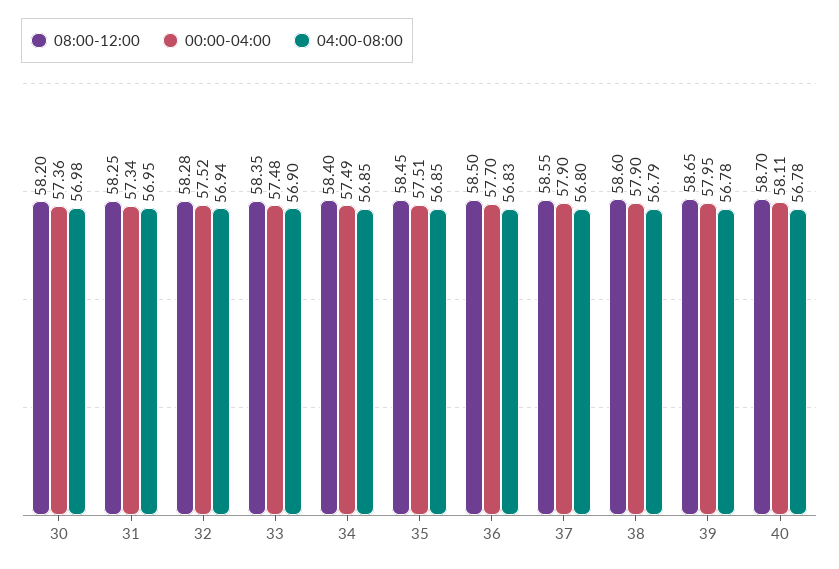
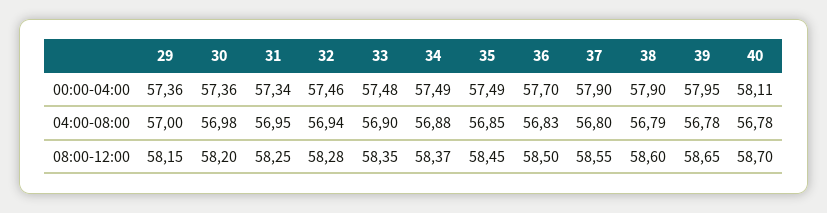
  {
    "08:00-12:00": {
      "30": 58.2,
      "31": 58.25,
      "32": 58.28,
      "33": 58.35,
-     "34": 58.4,
+     "34": 58.37,
      "35": 58.45,
      "36": 58.5,
      "37": 58.55,
      "38": 58.6,
      "39": 58.65,
-     "40": 58.7
+     "40": 58.7,
+     "29": 58.15
    },
    "00:00-04:00": {
      "30": 57.36,
      "31": 57.34,
-     "32": 57.52,
+     "32": 57.46,
      "33": 57.48,
      "34": 57.49,
-     "35": 57.51,
+     "35": 57.49,
      "36": 57.7,
      "37": 57.9,
      "38": 57.9,
      "39": 57.95,
-     "40": 58.11
+     "40": 58.11,
+     "29": 57.36
    },
    "04:00-08:00": {
      "30": 56.98,
      "31": 56.95,
      "32": 56.94,
      "33": 56.9,
-     "34": 56.85,
+     "34": 56.88,
      "35": 56.85,
      "36": 56.83,
      "37": 56.8,
      "38": 56.79,
      "39": 56.78,
-     "40": 56.78
+     "40": 56.78,
+     "29": 57
    }
  }

